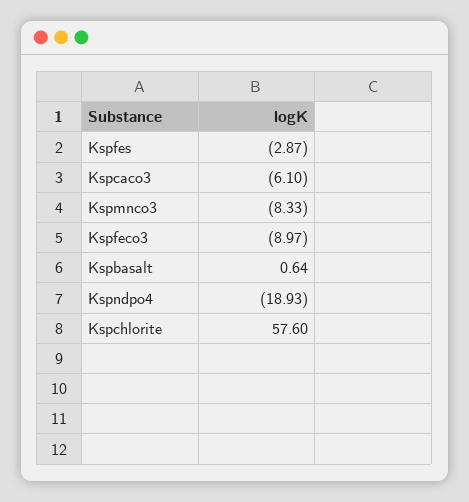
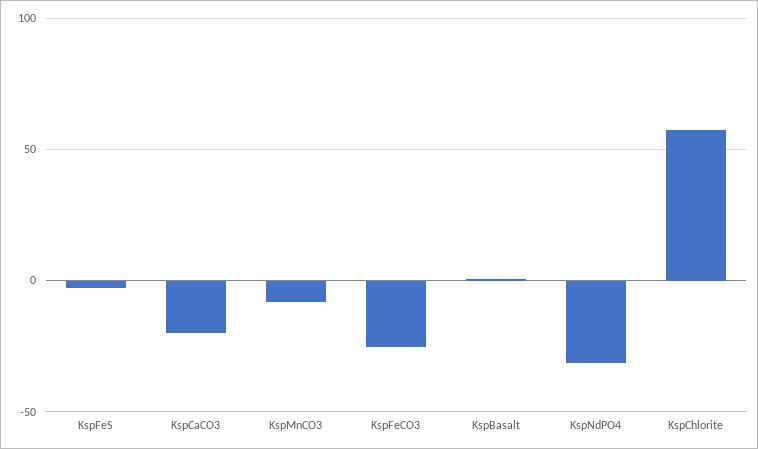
  {
    "Kspfes": -2.87,
-   "Kspcaco3": -6.1,
+   "Kspcaco3": -20,
    "Kspmnco3": -8.33,
-   "Kspfeco3": -8.97,
+   "Kspfeco3": -25,
    "Kspbasalt": 0.64,
-   "Kspndpo4": -18.93,
+   "Kspndpo4": -30,
    "Kspchlorite": 57.6
  }

